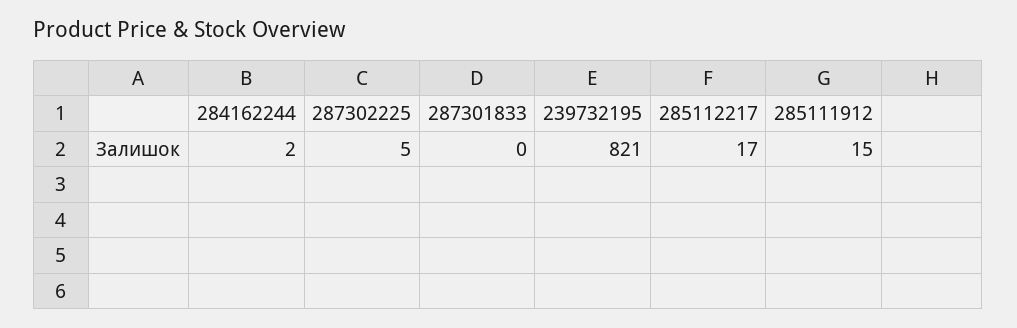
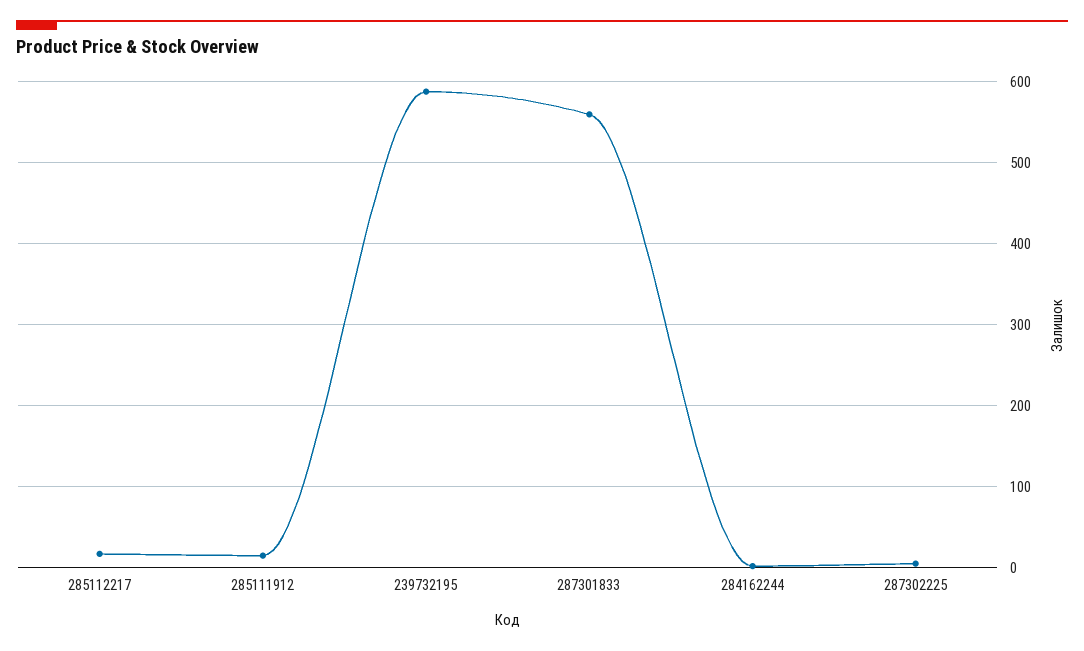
  {
    "284162244": 2,
    "287302225": 5,
-   "287301833": 0,
+   "287301833": 560,
-   "239732195": 821,
+   "239732195": 590,
    "285112217": 17,
    "285111912": 15
  }

